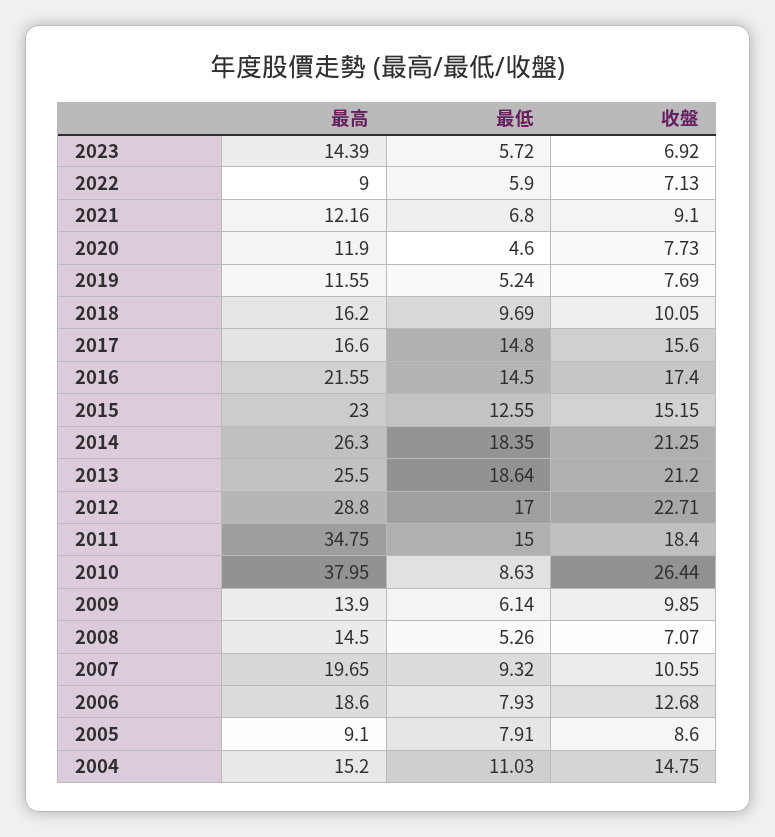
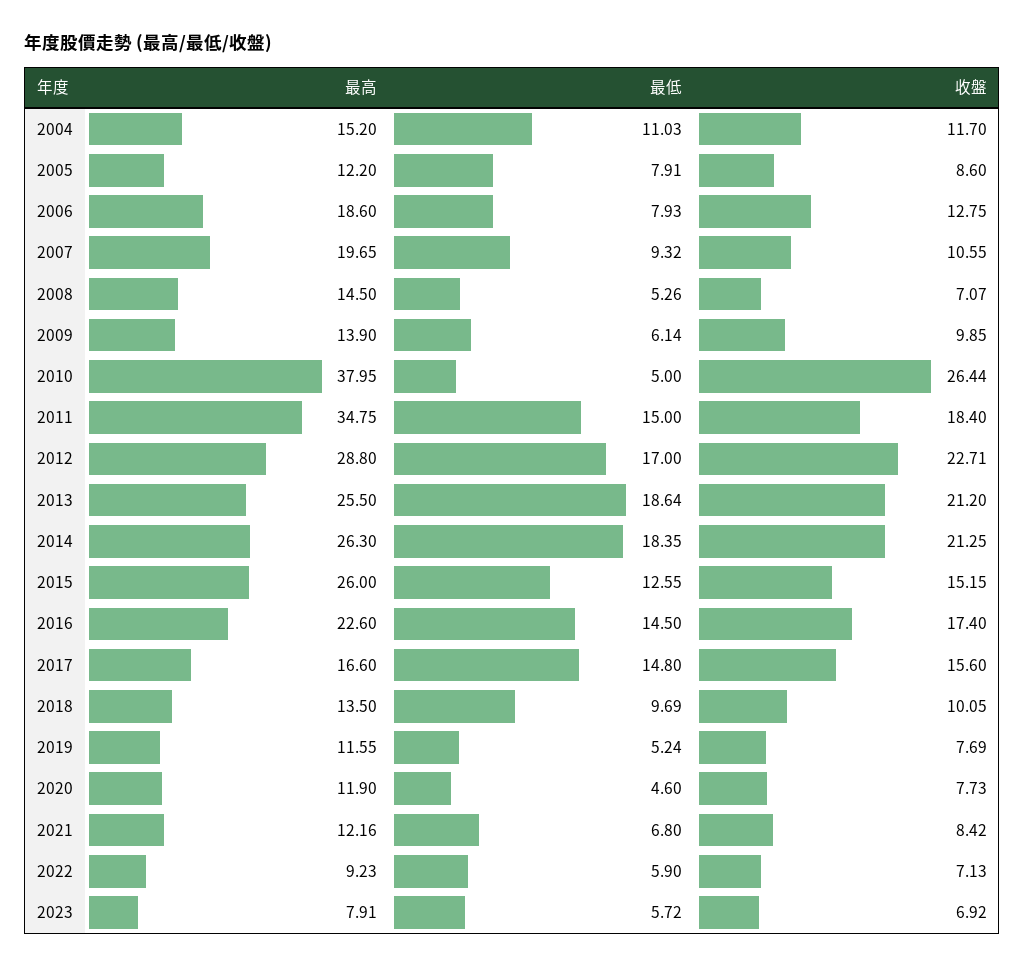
  {
    "最高": {
-     "2023": 14.39,
+     "2023": 7.91,
-     "2022": 9,
+     "2022": 9.23,
      "2021": 12.16,
      "2020": 11.9,
      "2019": 11.55,
-     "2018": 16.2,
+     "2018": 13.5,
      "2017": 16.6,
-     "2016": 21.55,
+     "2016": 22.6,
-     "2015": 23,
+     "2015": 26,
      "2014": 26.3,
      "2013": 25.5,
      "2012": 28.8,
      "2011": 34.75,
      "2010": 37.95,
      "2009": 13.9,
      "2008": 14.5,
      "2007": 19.65,
      "2006": 18.6,
-     "2005": 9.1,
+     "2005": 12.2,
      "2004": 15.2
    },
    "最低": {
      "2023": 5.72,
      "2022": 5.9,
      "2021": 6.8,
      "2020": 4.6,
      "2019": 5.24,
      "2018": 9.69,
      "2017": 14.8,
      "2016": 14.5,
      "2015": 12.55,
      "2014": 18.35,
      "2013": 18.64,
      "2012": 17,
      "2011": 15,
-     "2010": 8.63,
+     "2010": 5,
      "2009": 6.14,
      "2008": 5.26,
      "2007": 9.32,
      "2006": 7.93,
      "2005": 7.91,
      "2004": 11.03
    },
    "收盤": {
      "2023": 6.92,
      "2022": 7.13,
-     "2021": 9.1,
+     "2021": 8.42,
      "2020": 7.73,
      "2019": 7.69,
      "2018": 10.05,
      "2017": 15.6,
      "2016": 17.4,
      "2015": 15.15,
      "2014": 21.25,
      "2013": 21.2,
      "2012": 22.71,
      "2011": 18.4,
      "2010": 26.44,
      "2009": 9.85,
      "2008": 7.07,
      "2007": 10.55,
-     "2006": 12.68,
+     "2006": 12.75,
      "2005": 8.6,
-     "2004": 14.75
+     "2004": 11.7
    }
  }

